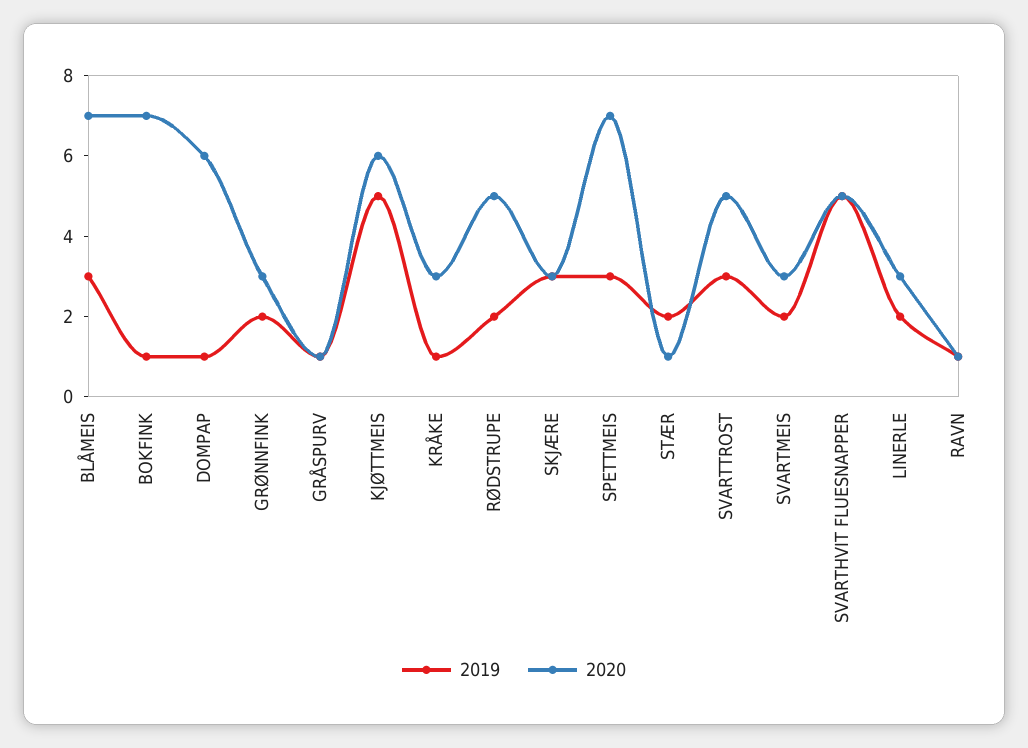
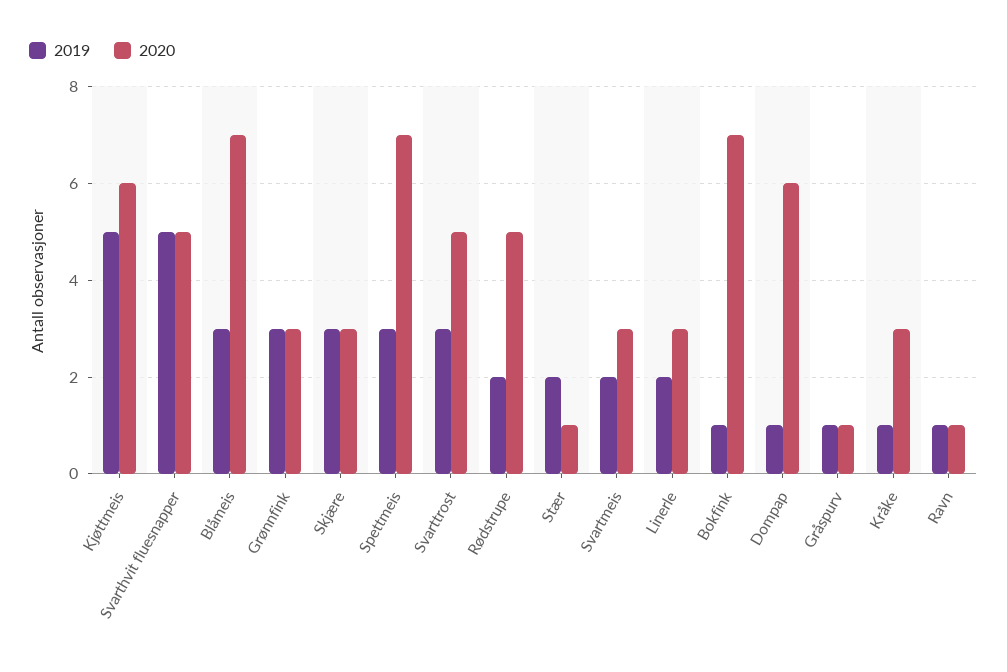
  {
    "2019": {
      "BLÅMEIS": 3,
      "BOKFINK": 1,
      "DOMPAP": 1,
-     "GRØNNFINK": 2,
+     "GRØNNFINK": 3,
      "GRÅSPURV": 1,
      "KJØTTMEIS": 5,
      "KRÅKE": 1,
      "RØDSTRUPE": 2,
      "SKJÆRE": 3,
      "SPETTMEIS": 3,
      "STÆR": 2,
      "SVARTTROST": 3,
      "SVARTMEIS": 2,
      "SVARTHVIT FLUESNAPPER": 5,
      "LINERLE": 2,
      "RAVN": 1
    },
    "2020": {
      "BLÅMEIS": 7,
      "BOKFINK": 7,
      "DOMPAP": 6,
      "GRØNNFINK": 3,
      "GRÅSPURV": 1,
      "KJØTTMEIS": 6,
      "KRÅKE": 3,
      "RØDSTRUPE": 5,
      "SKJÆRE": 3,
      "SPETTMEIS": 7,
      "STÆR": 1,
      "SVARTTROST": 5,
      "SVARTMEIS": 3,
      "SVARTHVIT FLUESNAPPER": 5,
      "LINERLE": 3,
      "RAVN": 1
    }
  }

